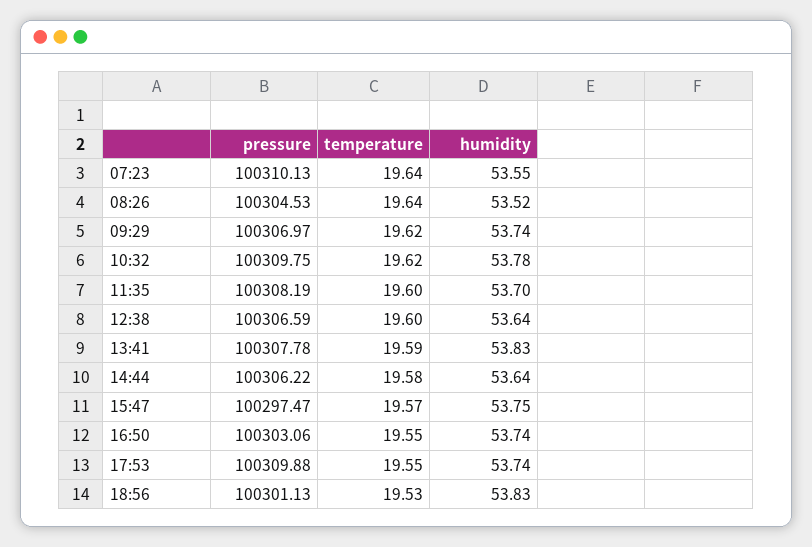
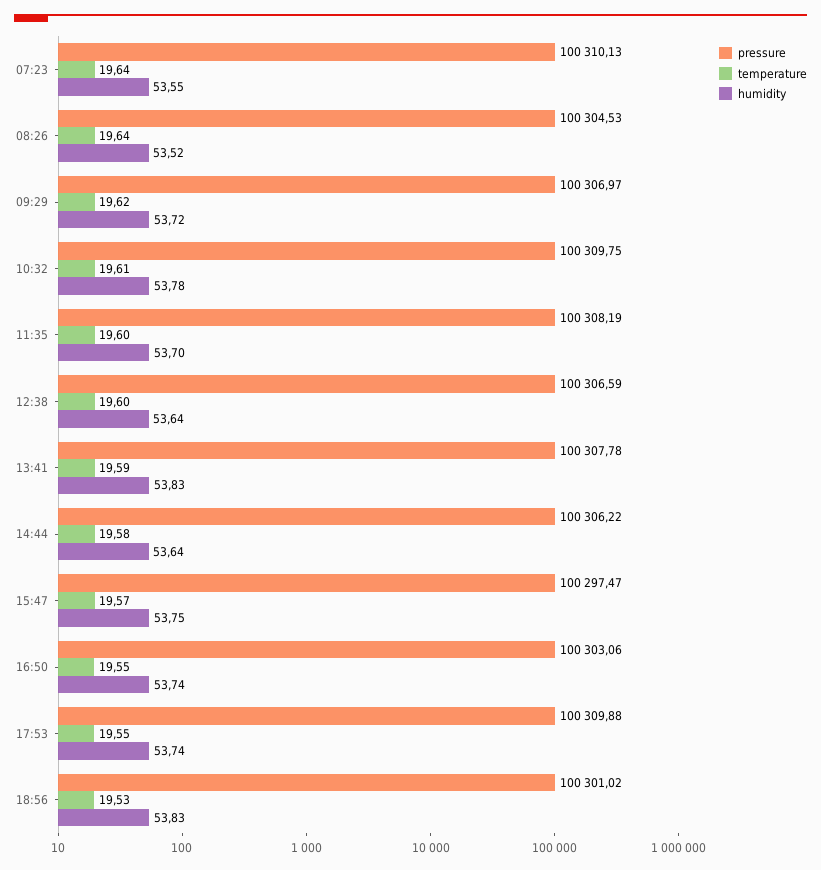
  {
    "pressure": {
      "07:23": 100310.13,
      "08:26": 100304.53,
      "09:29": 100306.97,
      "10:32": 100309.75,
      "11:35": 100308.19,
      "12:38": 100306.59,
      "13:41": 100307.78,
      "14:44": 100306.22,
      "15:47": 100297.47,
      "16:50": 100303.06,
      "17:53": 100309.88,
-     "18:56": 100301.13
+     "18:56": 100301.02
    },
    "temperature": {
      "07:23": 19.64,
      "08:26": 19.64,
      "09:29": 19.62,
-     "10:32": 19.62,
+     "10:32": 19.61,
      "11:35": 19.6,
      "12:38": 19.6,
      "13:41": 19.59,
      "14:44": 19.58,
      "15:47": 19.57,
      "16:50": 19.55,
      "17:53": 19.55,
      "18:56": 19.53
    },
    "humidity": {
      "07:23": 53.55,
      "08:26": 53.52,
-     "09:29": 53.74,
+     "09:29": 53.72,
      "10:32": 53.78,
      "11:35": 53.7,
      "12:38": 53.64,
      "13:41": 53.83,
      "14:44": 53.64,
      "15:47": 53.75,
      "16:50": 53.74,
      "17:53": 53.74,
      "18:56": 53.83
    }
  }

